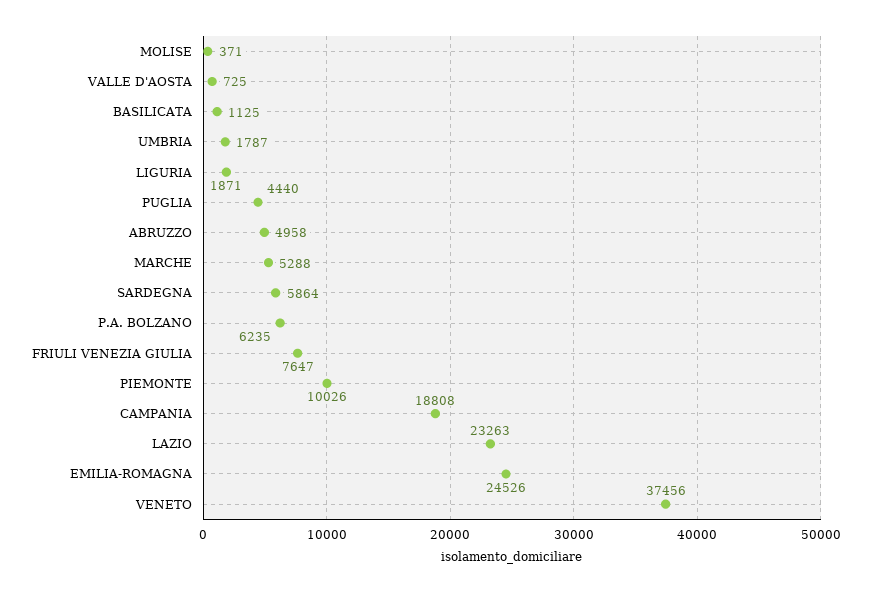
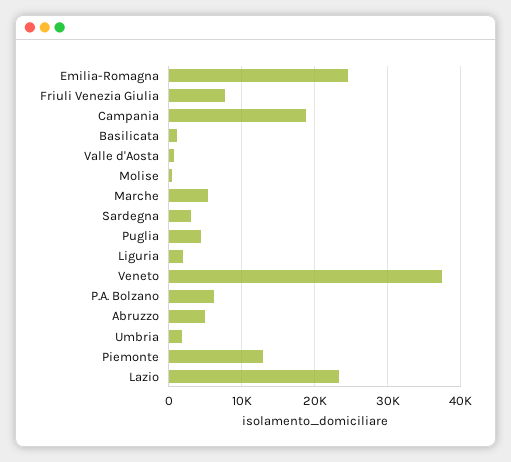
  {
    "MOLISE": 371,
    "VALLE D'AOSTA": 725,
    "BASILICATA": 1125,
    "UMBRIA": 1787,
    "LIGURIA": 1871,
    "PUGLIA": 4440,
    "ABRUZZO": 4958,
    "MARCHE": 5288,
-   "SARDEGNA": 5864,
+   "SARDEGNA": 3000,
    "P.A. BOLZANO": 6235,
    "FRIULI VENEZIA GIULIA": 7647,
-   "PIEMONTE": 10026,
+   "PIEMONTE": 13000,
    "CAMPANIA": 18808,
    "LAZIO": 23263,
    "EMILIA-ROMAGNA": 24526,
    "VENETO": 37456
  }

